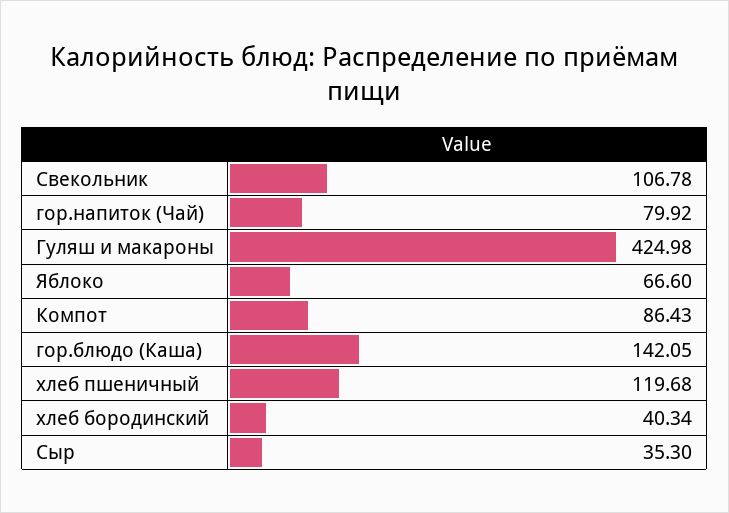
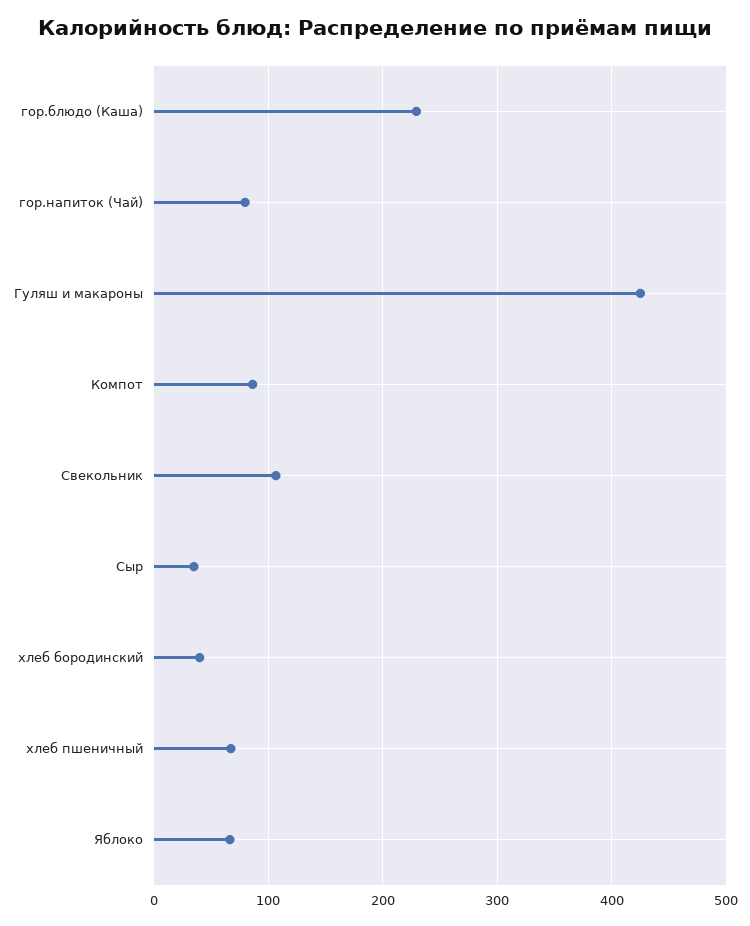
  {
    "Свекольник": 106.78,
    "гор.напиток (Чай)": 79.92,
    "Гуляш и макароны": 424.98,
    "Яблоко": 66.6,
    "Компот": 86.43,
-   "гор.блюдо (Каша)": 142.05,
+   "гор.блюдо (Каша)": 230,
-   "хлеб пшеничный": 119.68,
+   "хлеб пшеничный": 70,
    "хлеб бородинский": 40.34,
    "Сыр": 35.3
  }

